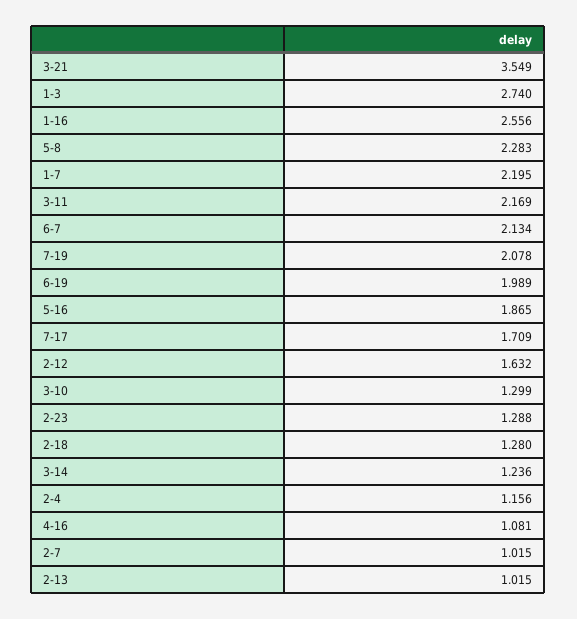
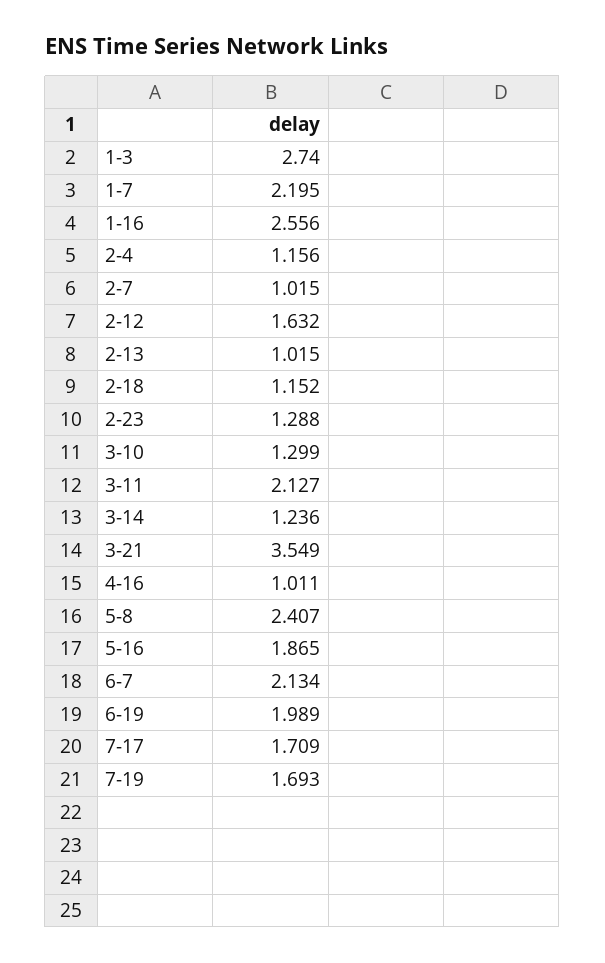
  {
    "3-21": 3.549,
    "1-3": 2.74,
    "1-16": 2.556,
-   "5-8": 2.283,
+   "5-8": 2.407,
    "1-7": 2.195,
-   "3-11": 2.169,
+   "3-11": 2.127,
    "6-7": 2.134,
-   "7-19": 2.078,
+   "7-19": 1.693,
    "6-19": 1.989,
    "5-16": 1.865,
    "7-17": 1.709,
    "2-12": 1.632,
    "3-10": 1.299,
    "2-23": 1.288,
-   "2-18": 1.28,
+   "2-18": 1.152,
    "3-14": 1.236,
    "2-4": 1.156,
-   "4-16": 1.081,
+   "4-16": 1.011,
    "2-7": 1.015,
    "2-13": 1.015
  }

